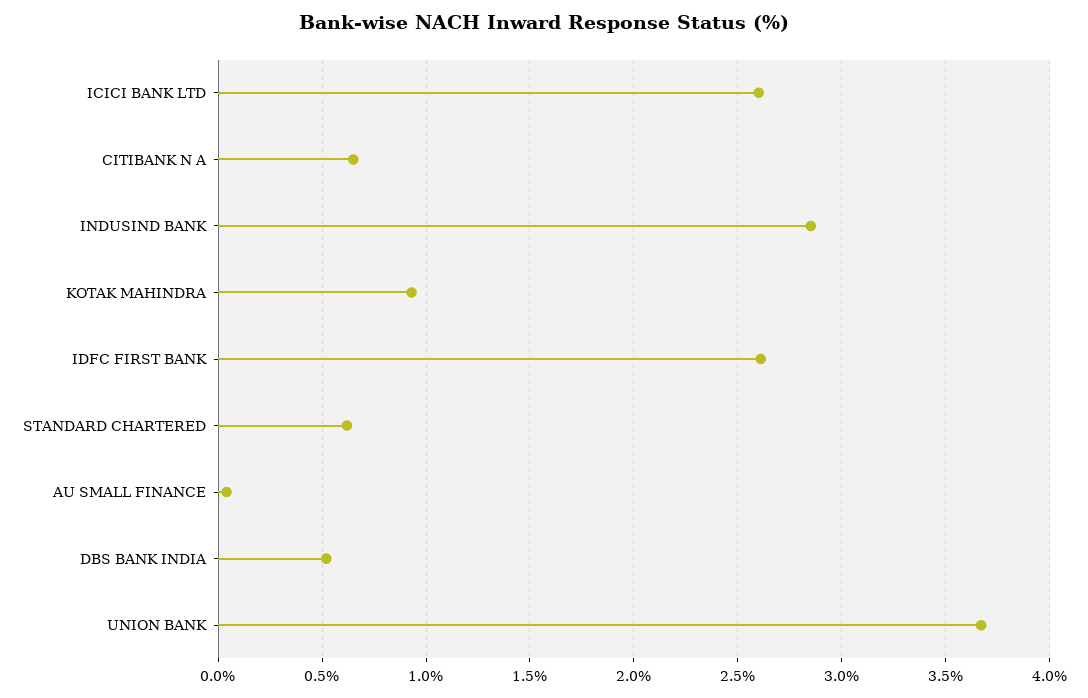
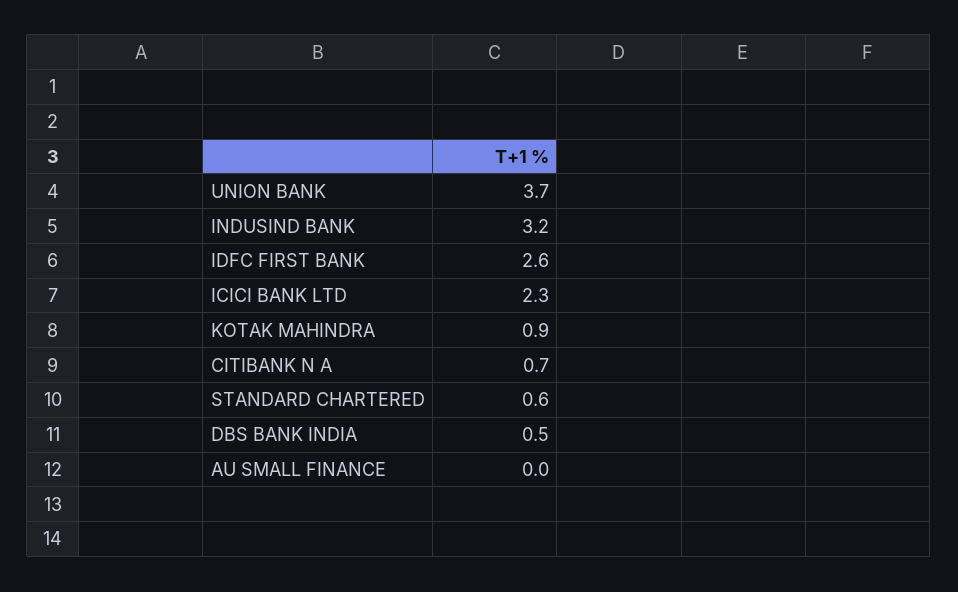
  {
-   "ICICI BANK LTD": 2.6,
+   "ICICI BANK LTD": 2.3,
    "CITIBANK N A": 0.7,
-   "INDUSIND BANK": 2.85,
+   "INDUSIND BANK": 3.2,
    "KOTAK MAHINDRA": 0.9,
    "IDFC FIRST BANK": 2.6,
    "STANDARD CHARTERED": 0.6,
    "AU SMALL FINANCE": 0,
    "DBS BANK INDIA": 0.5,
    "UNION BANK": 3.7
  }

